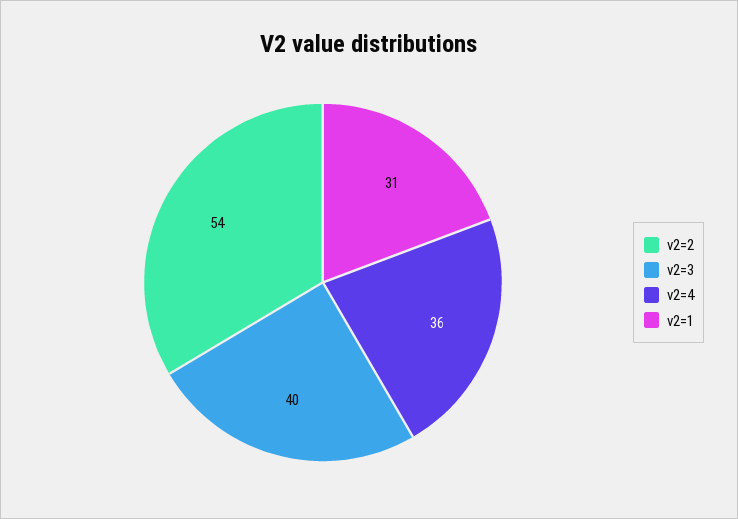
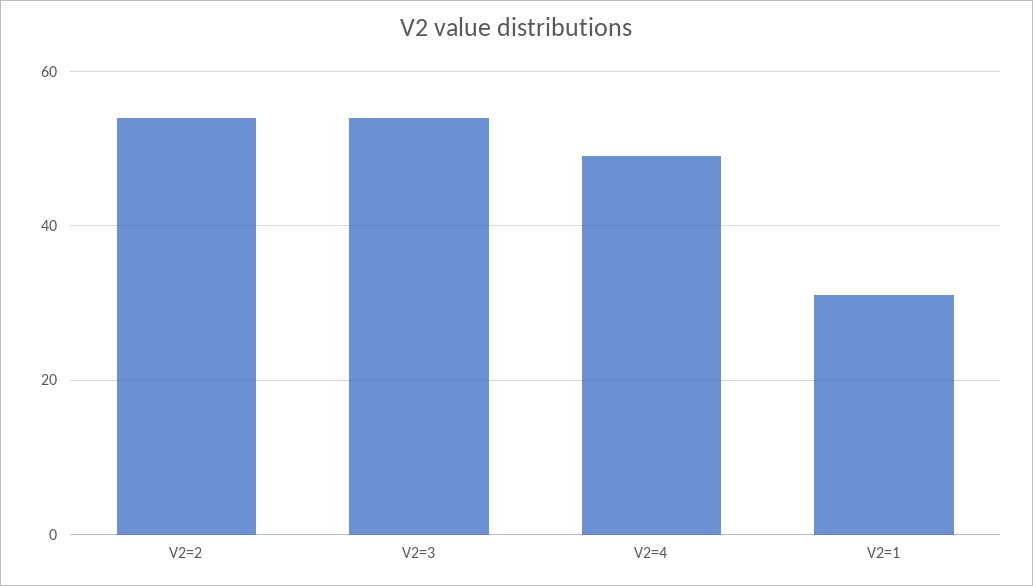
  {
    "v2=2": 54,
-   "v2=3": 40,
+   "v2=3": 55,
-   "v2=4": 36,
+   "v2=4": 50,
    "v2=1": 31
  }

